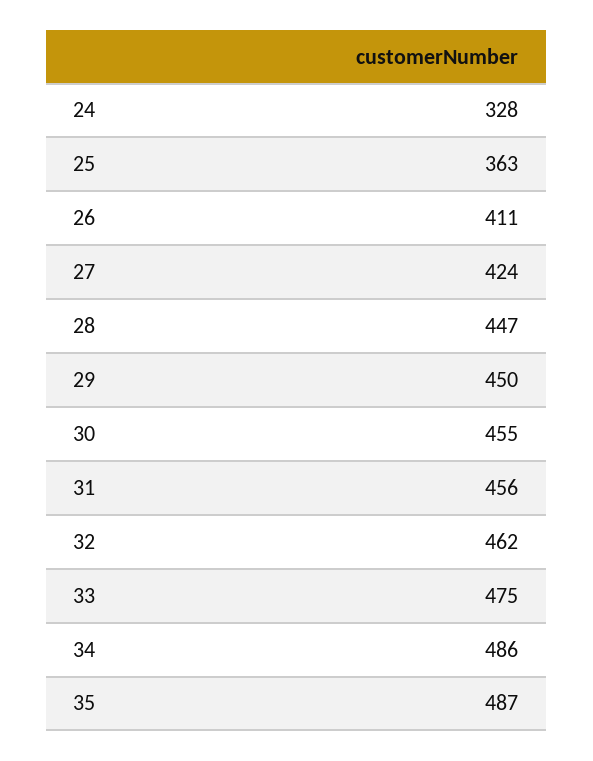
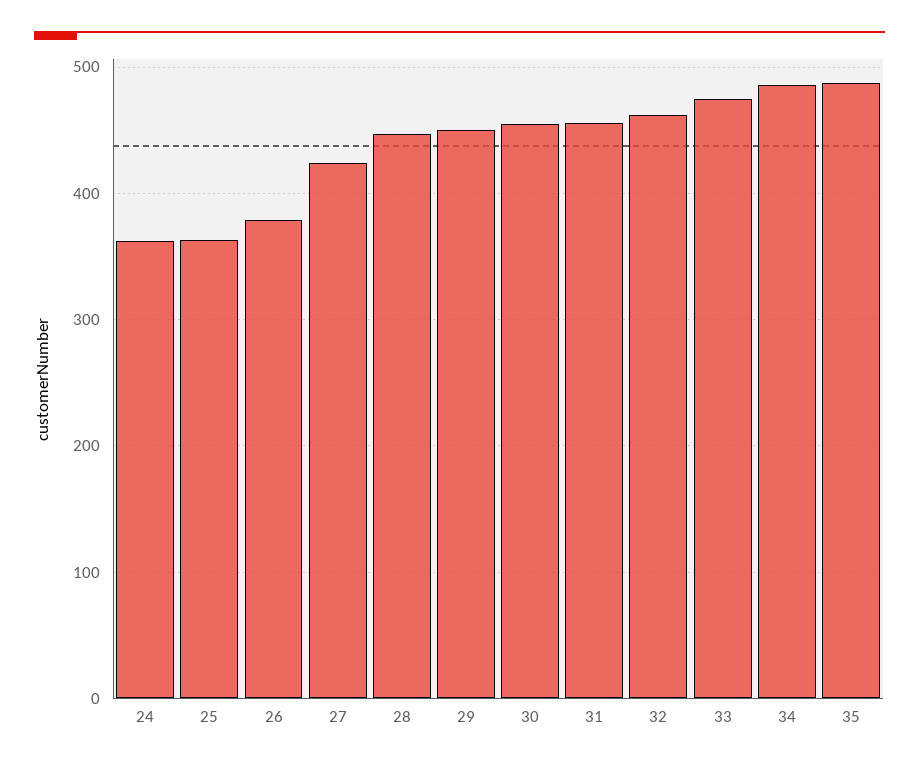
  {
-   "24": 328,
+   "24": 360,
    "25": 363,
-   "26": 411,
+   "26": 380,
    "27": 424,
    "28": 447,
    "29": 450,
    "30": 455,
    "31": 456,
    "32": 462,
    "33": 475,
    "34": 486,
    "35": 487
  }

